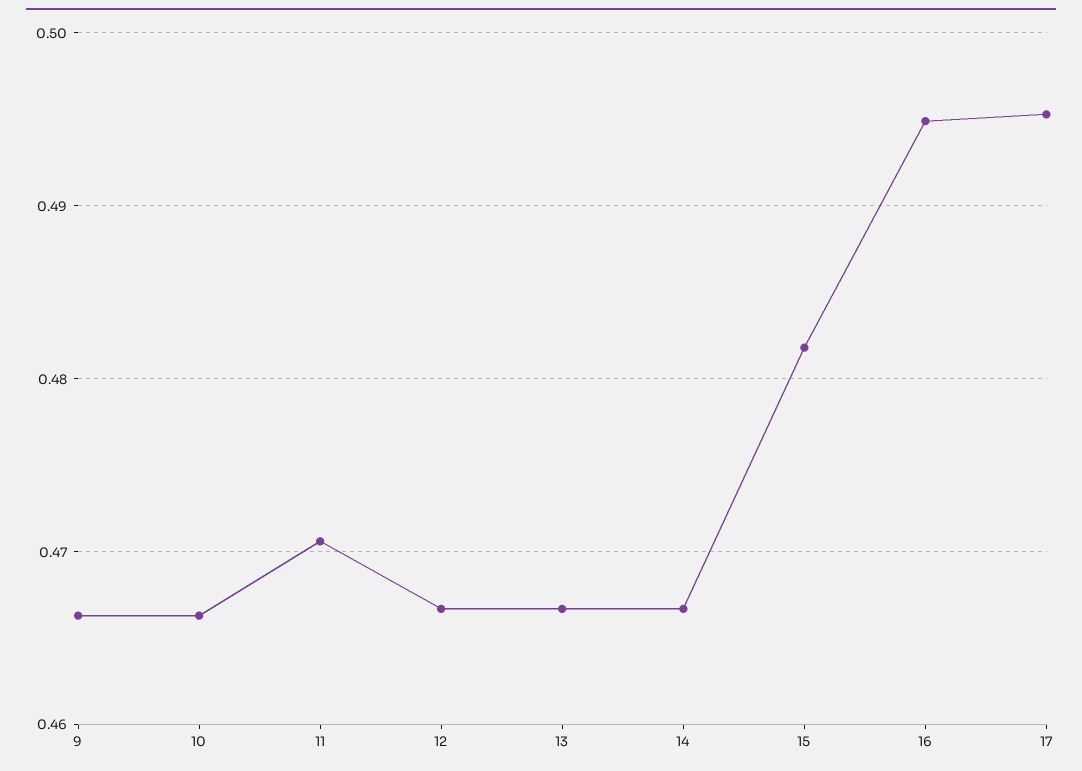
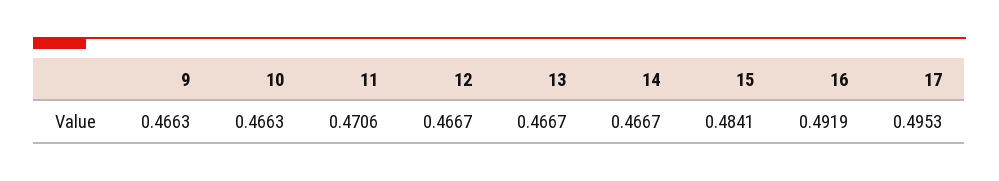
  {
    "9": 0.4663,
    "10": 0.4663,
    "11": 0.4706,
    "12": 0.4667,
    "13": 0.4667,
    "14": 0.4667,
-   "15": 0.482,
+   "15": 0.4841,
-   "16": 0.495,
+   "16": 0.4919,
    "17": 0.4953
  }

